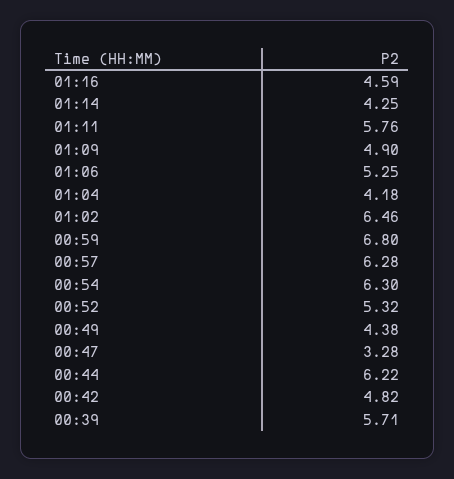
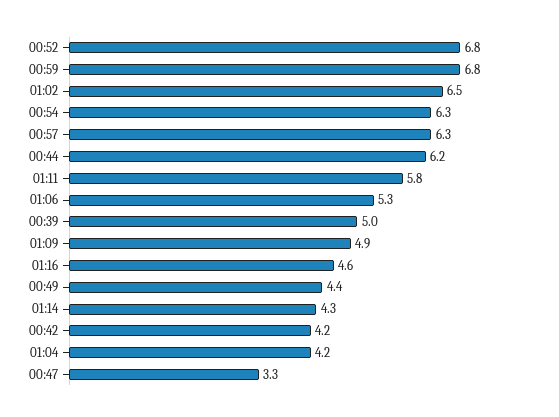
  {
    "01:16": 4.59,
    "01:14": 4.25,
    "01:11": 5.76,
    "01:09": 4.9,
    "01:06": 5.25,
    "01:04": 4.18,
    "01:02": 6.46,
    "00:59": 6.8,
    "00:57": 6.28,
    "00:54": 6.3,
-   "00:52": 5.32,
+   "00:52": 6.8,
    "00:49": 4.38,
    "00:47": 3.28,
    "00:44": 6.22,
-   "00:42": 4.82,
+   "00:42": 4.2,
-   "00:39": 5.71
+   "00:39": 5
  }

